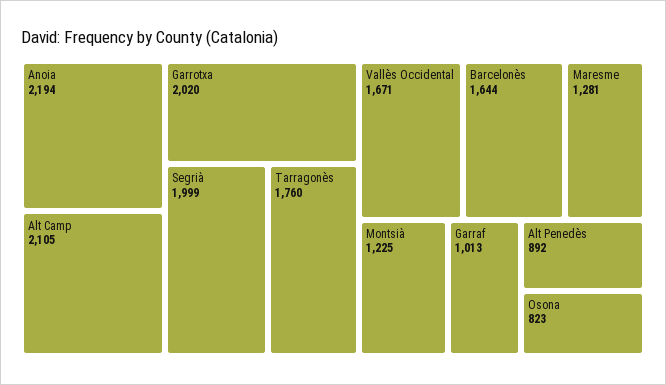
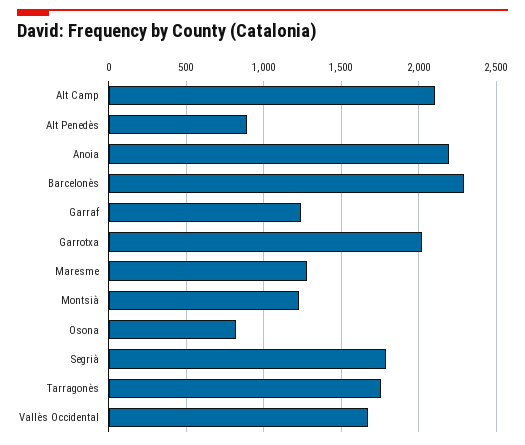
  {
    "Anoia": 2194,
    "Alt Camp": 2105,
    "Garrotxa": 2020,
-   "Segrià": 1999,
+   "Segrià": 1800,
    "Tarragonès": 1760,
    "Vallès Occidental": 1671,
-   "Barcelonès": 1644,
+   "Barcelonès": 2300,
    "Maresme": 1281,
    "Montsià": 1225,
-   "Garraf": 1013,
+   "Garraf": 1250,
    "Alt Penedès": 892,
    "Osona": 823
  }

